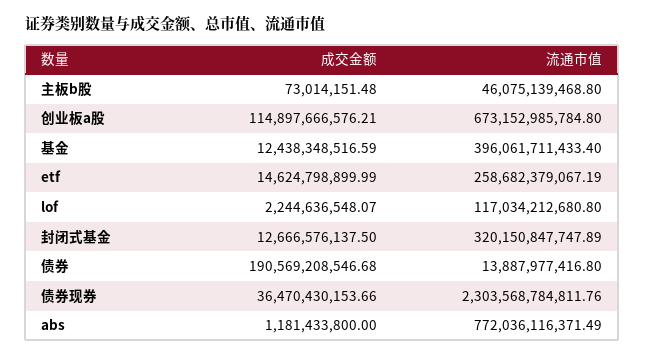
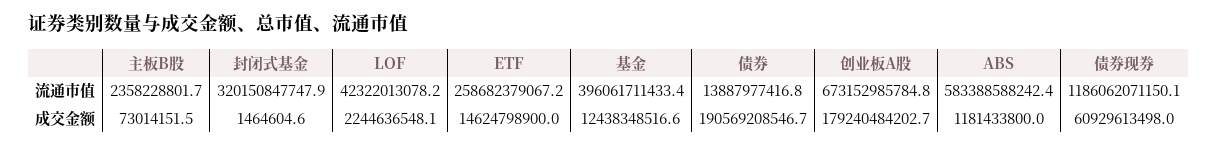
  {
    "成交金额": {
      "主板b股": 73014151.48,
-     "创业板a股": 114897666576.21,
+     "创业板a股": 179240484202.7,
      "基金": 12438348516.59,
      "etf": 14624798899.99,
      "lof": 2244636548.07,
-     "封闭式基金": 12666576137.5,
+     "封闭式基金": 1464604.6,
      "债券": 190569208546.68,
-     "债券现券": 36470430153.66,
+     "债券现券": 60929613498,
      "abs": 1181433800
    },
    "流通市值": {
-     "主板b股": 46075139468.8,
+     "主板b股": 2358228801.7,
      "创业板a股": 673152985784.8,
      "基金": 396061711433.4,
      "etf": 258682379067.19,
-     "lof": 117034212680.8,
+     "lof": 42322013078.2,
      "封闭式基金": 320150847747.89,
      "债券": 13887977416.8,
-     "债券现券": 2303568784811.76,
+     "债券现券": 1186062071150.1,
-     "abs": 772036116371.49
+     "abs": 583388588242.4
    }
  }

